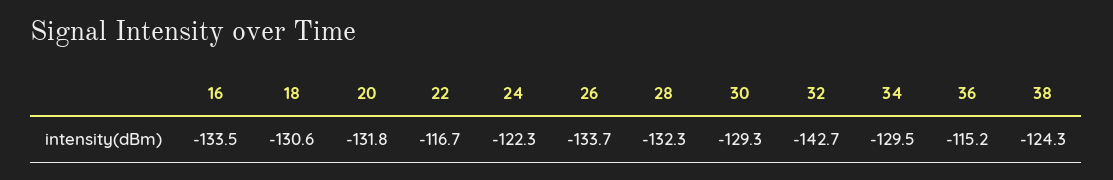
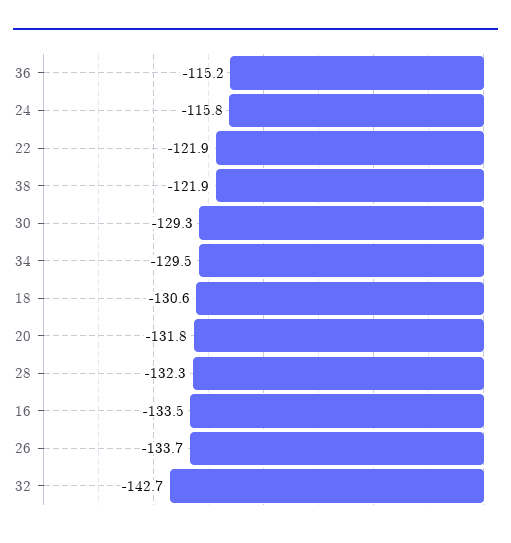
  {
    "16": -133.5,
    "18": -130.6,
    "20": -131.8,
-   "22": -116.7,
+   "22": -121.9,
-   "24": -122.3,
+   "24": -115.8,
    "26": -133.7,
    "28": -132.3,
    "30": -129.3,
    "32": -142.7,
    "34": -129.5,
    "36": -115.2,
-   "38": -124.3
+   "38": -121.9
  }

